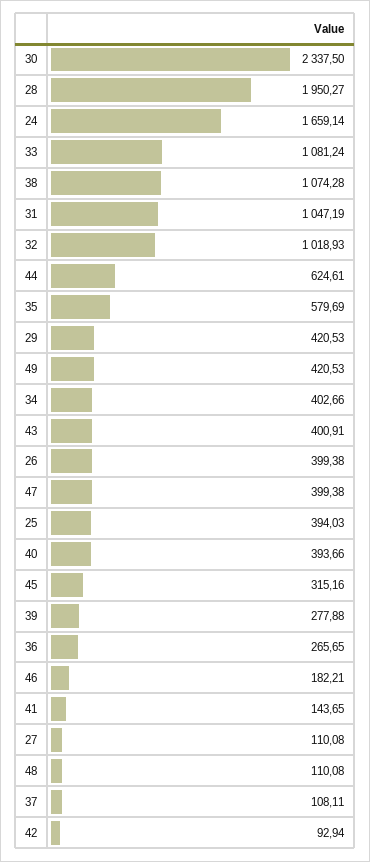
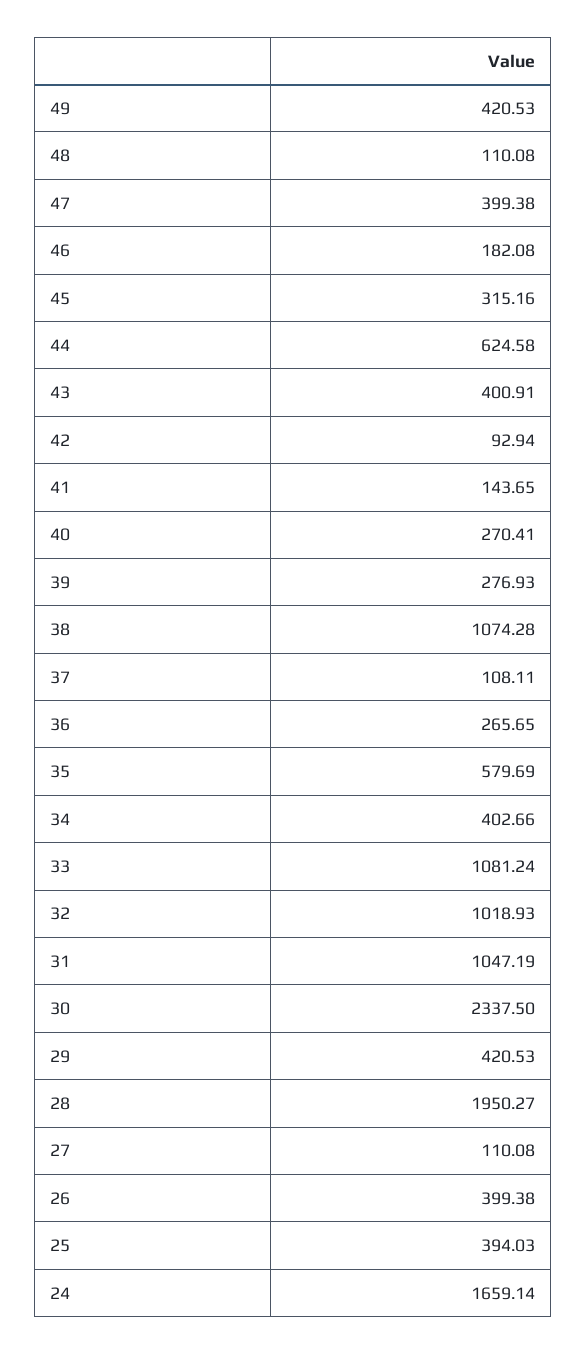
  {
    "30": 2337.5,
    "28": 1950.27,
    "24": 1659.14,
    "33": 1081.24,
    "38": 1074.28,
    "31": 1047.19,
    "32": 1018.93,
-   "44": 624.61,
+   "44": 624.58,
    "35": 579.69,
    "29": 420.53,
    "49": 420.53,
    "34": 402.66,
    "43": 400.91,
    "26": 399.38,
    "47": 399.38,
    "25": 394.03,
-   "40": 393.66,
+   "40": 270.41,
    "45": 315.16,
-   "39": 277.88,
+   "39": 276.93,
    "36": 265.65,
-   "46": 182.21,
+   "46": 182.08,
    "41": 143.65,
    "27": 110.08,
    "48": 110.08,
    "37": 108.11,
    "42": 92.94
  }

